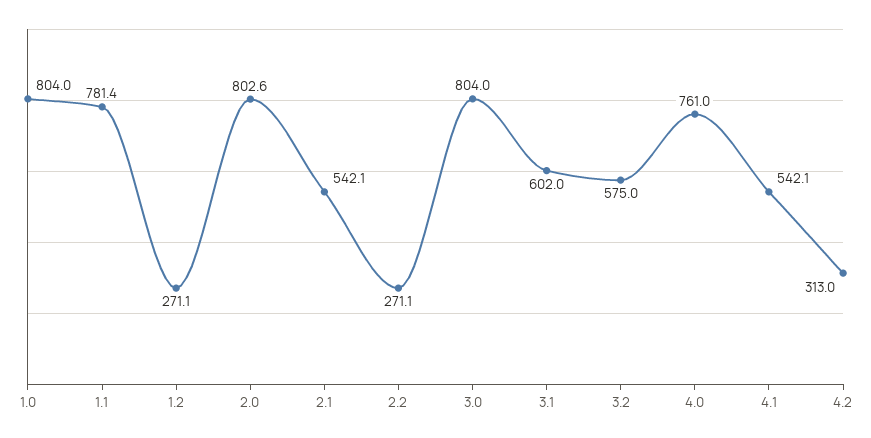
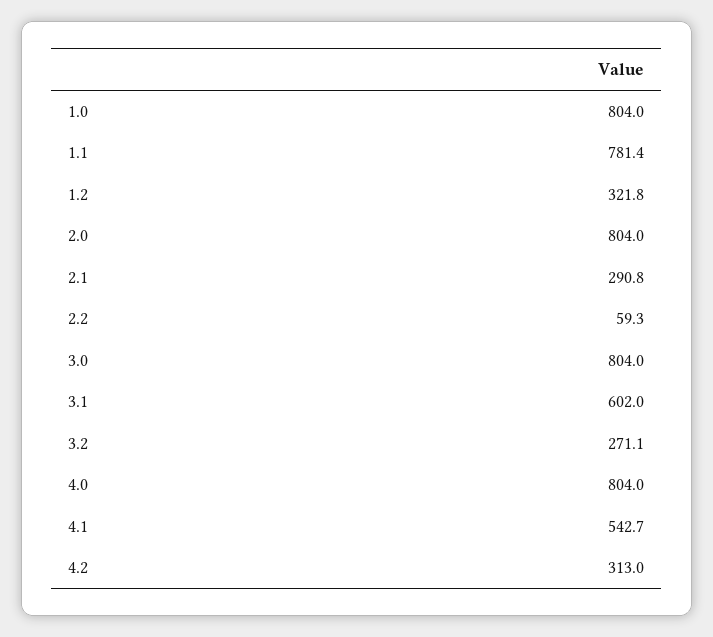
  {
    "1.0": 804,
    "1.1": 781.4,
-   "1.2": 271.1,
+   "1.2": 321.8,
-   "2.0": 802.6,
+   "2.0": 804,
-   "2.1": 542.1,
+   "2.1": 290.8,
-   "2.2": 271.1,
+   "2.2": 59.3,
    "3.0": 804,
    "3.1": 602,
-   "3.2": 575,
+   "3.2": 271.1,
-   "4.0": 761,
+   "4.0": 804,
-   "4.1": 542.1,
+   "4.1": 542.7,
    "4.2": 313
  }

